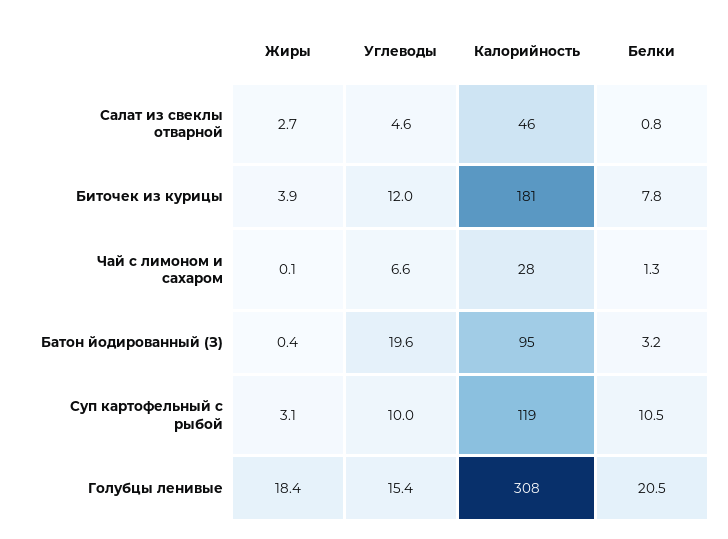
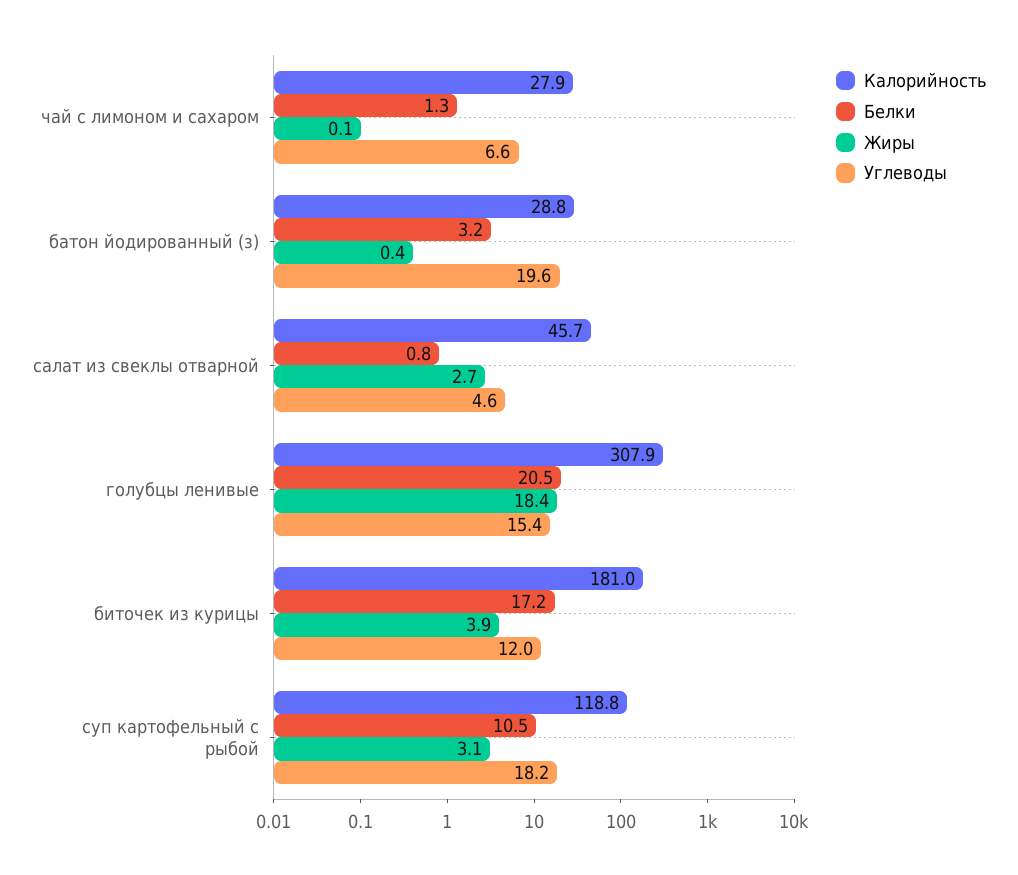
  {
    "Жиры": {
      "Салат из свеклы отварной": 2.7,
      "Биточек из курицы": 3.9,
      "Чай с лимоном и сахаром": 0.1,
      "Батон йодированный (З)": 0.4,
      "Суп картофельный с рыбой": 3.1,
      "Голубцы ленивые": 18.4
    },
    "Углеводы": {
      "Салат из свеклы отварной": 4.6,
      "Биточек из курицы": 12,
      "Чай с лимоном и сахаром": 6.6,
      "Батон йодированный (З)": 19.6,
-     "Суп картофельный с рыбой": 10,
+     "Суп картофельный с рыбой": 18.2,
      "Голубцы ленивые": 15.4
    },
    "Калорийность": {
      "Салат из свеклы отварной": 45.7,
      "Биточек из курицы": 181,
      "Чай с лимоном и сахаром": 27.9,
-     "Батон йодированный (З)": 95,
+     "Батон йодированный (З)": 28.8,
      "Суп картофельный с рыбой": 118.8,
      "Голубцы ленивые": 307.9
    },
    "Белки": {
      "Салат из свеклы отварной": 0.8,
-     "Биточек из курицы": 7.8,
+     "Биточек из курицы": 17.2,
      "Чай с лимоном и сахаром": 1.3,
      "Батон йодированный (З)": 3.2,
      "Суп картофельный с рыбой": 10.5,
      "Голубцы ленивые": 20.5
    }
  }

